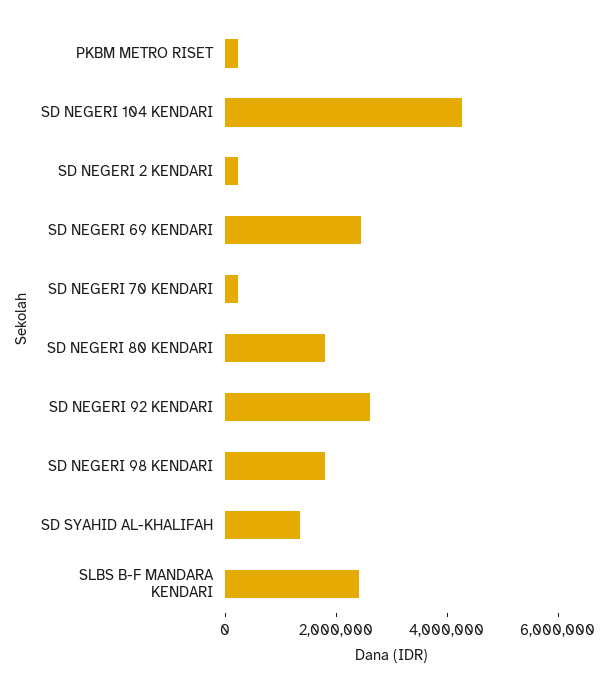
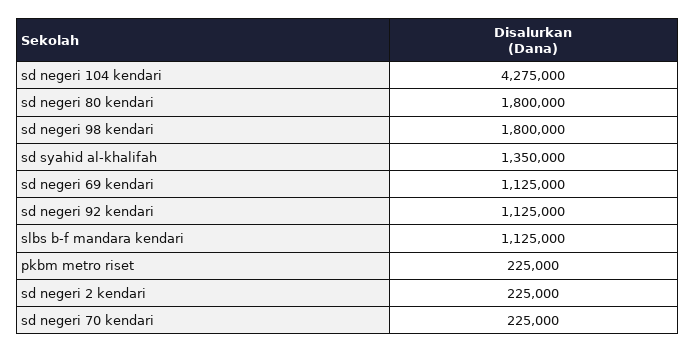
  {
    "PKBM METRO RISET": 225000,
    "SD NEGERI 104 KENDARI": 4275000,
    "SD NEGERI 2 KENDARI": 225000,
-   "SD NEGERI 69 KENDARI": 2500000,
+   "SD NEGERI 69 KENDARI": 1125000,
    "SD NEGERI 70 KENDARI": 225000,
    "SD NEGERI 80 KENDARI": 1800000,
-   "SD NEGERI 92 KENDARI": 2500000,
+   "SD NEGERI 92 KENDARI": 1125000,
    "SD NEGERI 98 KENDARI": 1800000,
    "SD SYAHID AL-KHALIFAH": 1350000,
-   "SLBS B-F MANDARA KENDARI": 2500000
+   "SLBS B-F MANDARA KENDARI": 1125000
  }

